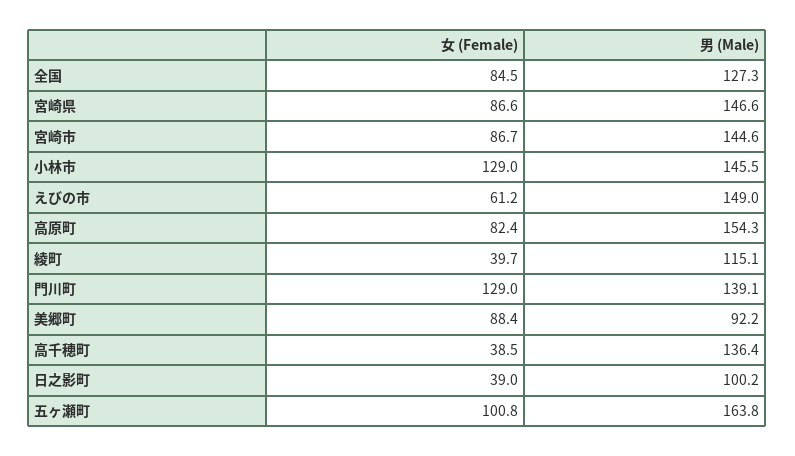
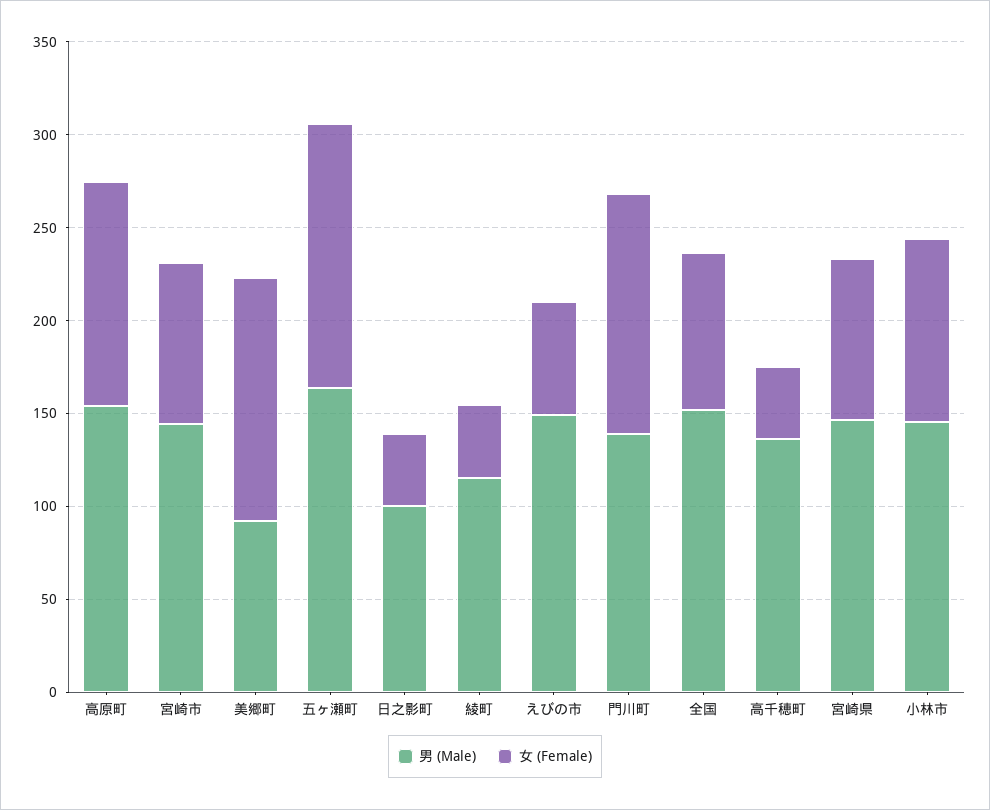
  {
    "女 (Female)": {
      "全国": 84.5,
      "宮崎県": 86.6,
      "宮崎市": 86.7,
-     "小林市": 129,
+     "小林市": 100,
      "えびの市": 61.2,
-     "高原町": 82.4,
+     "高原町": 120,
      "綾町": 39.7,
      "門川町": 129,
-     "美郷町": 88.4,
+     "美郷町": 130,
      "高千穂町": 38.5,
      "日之影町": 39,
-     "五ヶ瀬町": 100.8
+     "五ヶ瀬町": 140
    },
    "男 (Male)": {
-     "全国": 127.3,
+     "全国": 150,
      "宮崎県": 146.6,
      "宮崎市": 144.6,
      "小林市": 145.5,
      "えびの市": 149,
      "高原町": 154.3,
      "綾町": 115.1,
      "門川町": 139.1,
      "美郷町": 92.2,
      "高千穂町": 136.4,
      "日之影町": 100.2,
      "五ヶ瀬町": 163.8
    }
  }

